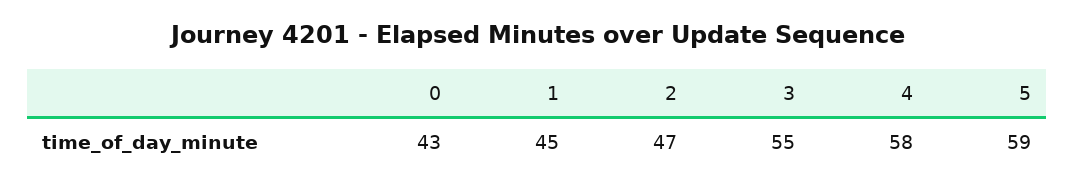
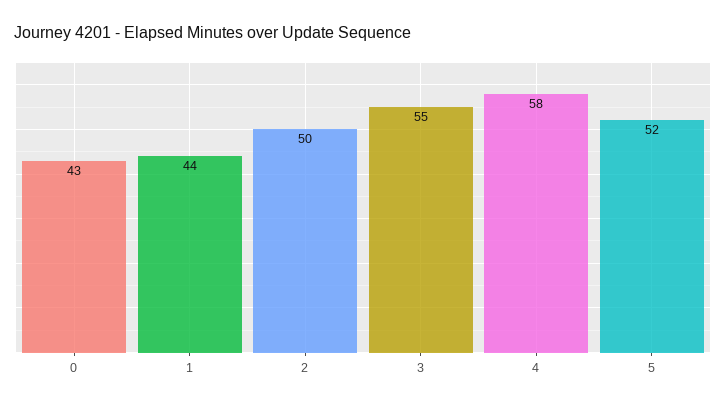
  {
    "0": 43,
-   "1": 45,
+   "1": 44,
-   "2": 47,
+   "2": 50,
    "3": 55,
    "4": 58,
-   "5": 59
+   "5": 52
  }

